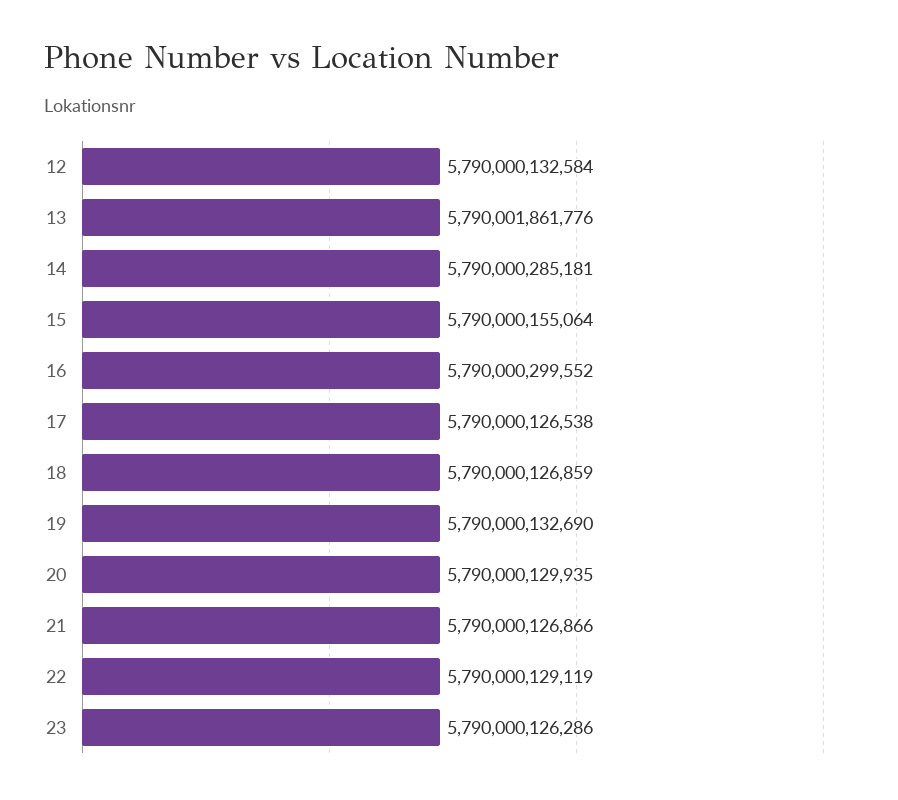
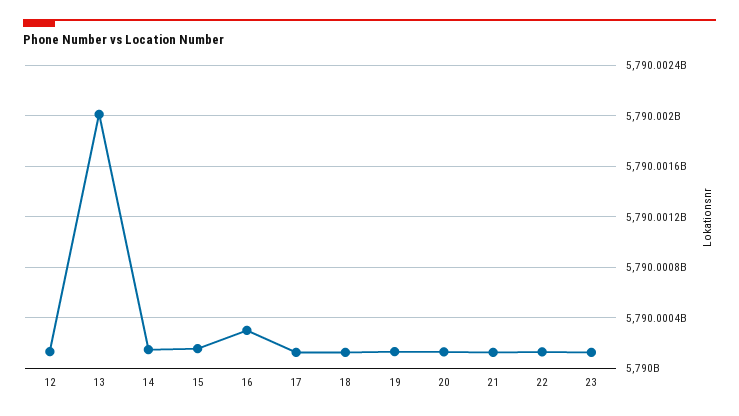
  {
    "12": 5790000132584,
-   "13": 5790001861776,
+   "13": 5790002000000,
-   "14": 5790000285181,
+   "14": 5790000150000,
    "15": 5790000155064,
    "16": 5790000299552,
    "17": 5790000126538,
    "18": 5790000126859,
    "19": 5790000132690,
    "20": 5790000129935,
    "21": 5790000126866,
    "22": 5790000129119,
    "23": 5790000126286
  }

